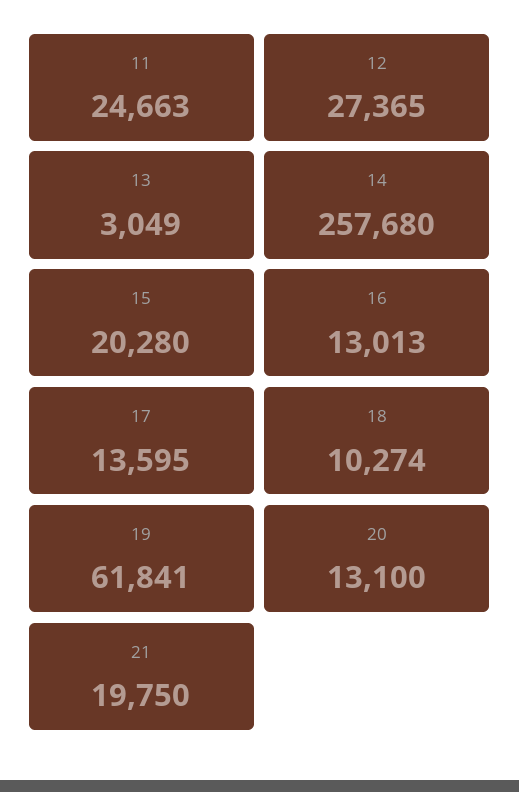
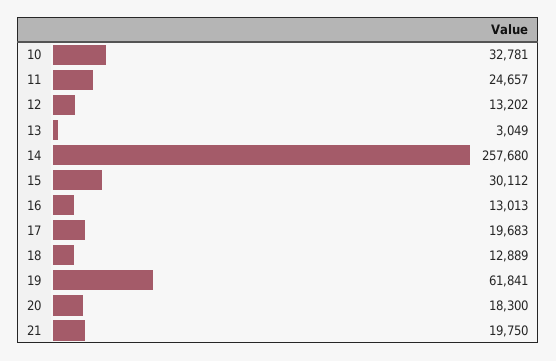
  {
-   "11": 24663,
+   "11": 24657,
-   "12": 27365,
+   "12": 13202,
    "13": 3049,
    "14": 257680,
-   "15": 20280,
+   "15": 30112,
    "16": 13013,
-   "17": 13595,
+   "17": 19683,
-   "18": 10274,
+   "18": 12889,
    "19": 61841,
-   "20": 13100,
+   "20": 18300,
-   "21": 19750
+   "21": 19750,
+   "10": 32781
  }

